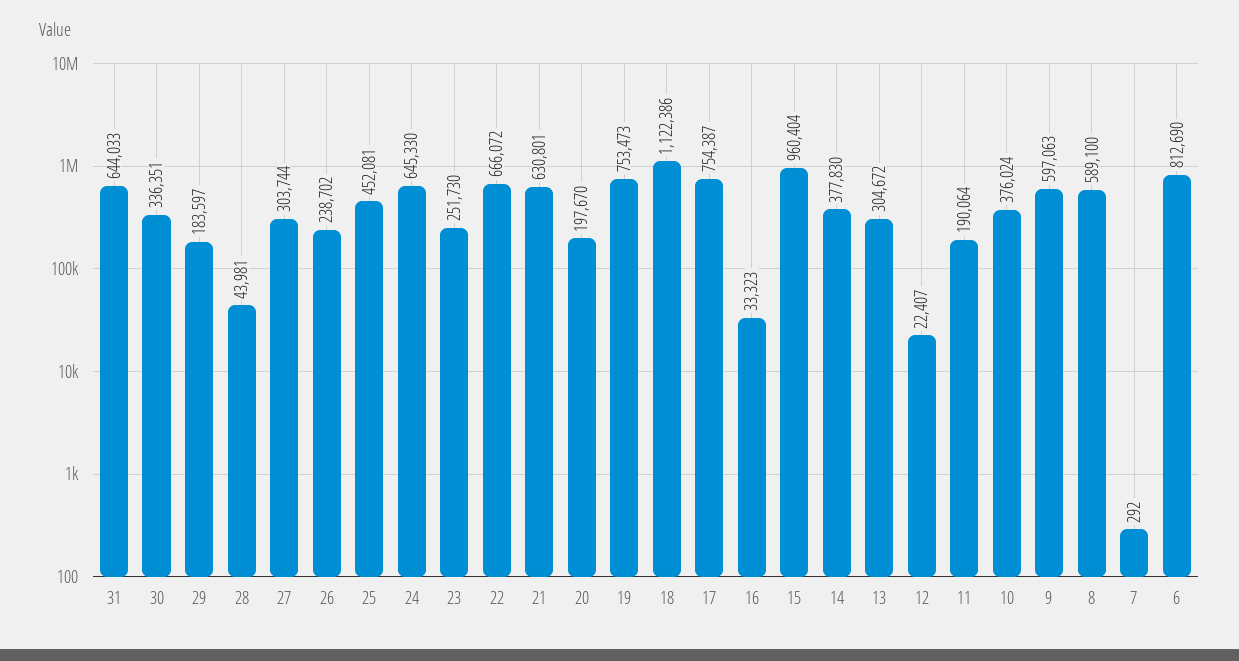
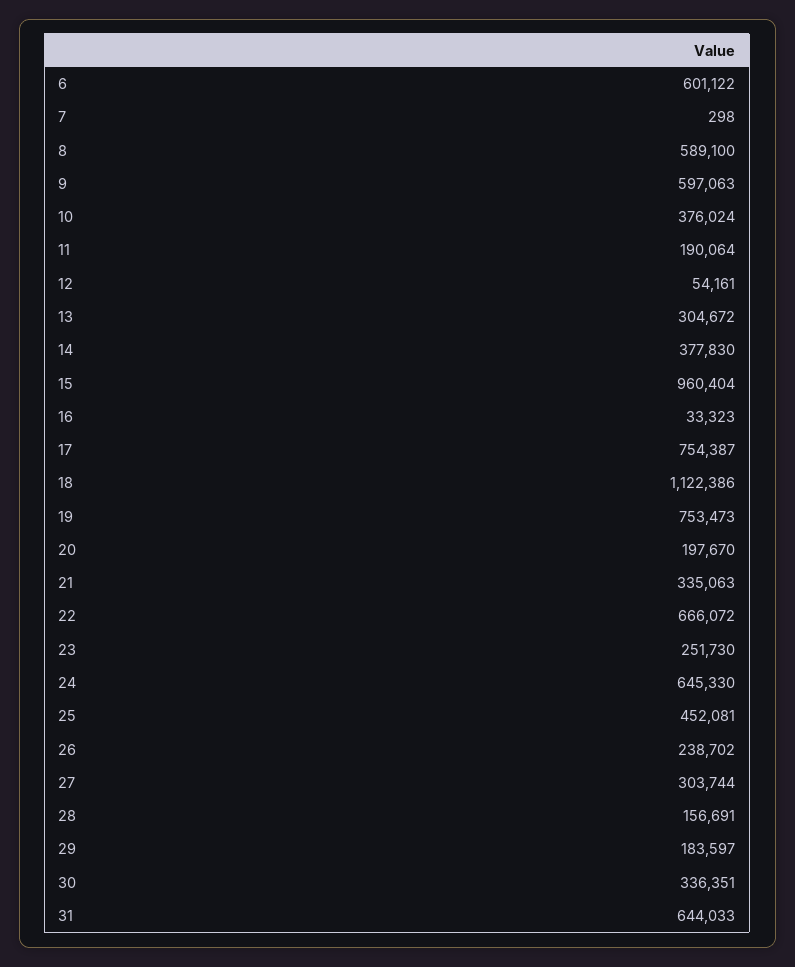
  {
    "31": 644033,
    "30": 336351,
    "29": 183597,
-   "28": 43981,
+   "28": 156691,
    "27": 303744,
    "26": 238702,
    "25": 452081,
    "24": 645330,
    "23": 251730,
    "22": 666072,
-   "21": 630801,
+   "21": 335063,
    "20": 197670,
    "19": 753473,
    "18": 1122386,
    "17": 754387,
    "16": 33323,
    "15": 960404,
    "14": 377830,
    "13": 304672,
-   "12": 22407,
+   "12": 54161,
    "11": 190064,
    "10": 376024,
    "9": 597063,
    "8": 589100,
-   "7": 292,
+   "7": 298,
-   "6": 812690
+   "6": 601122
  }

